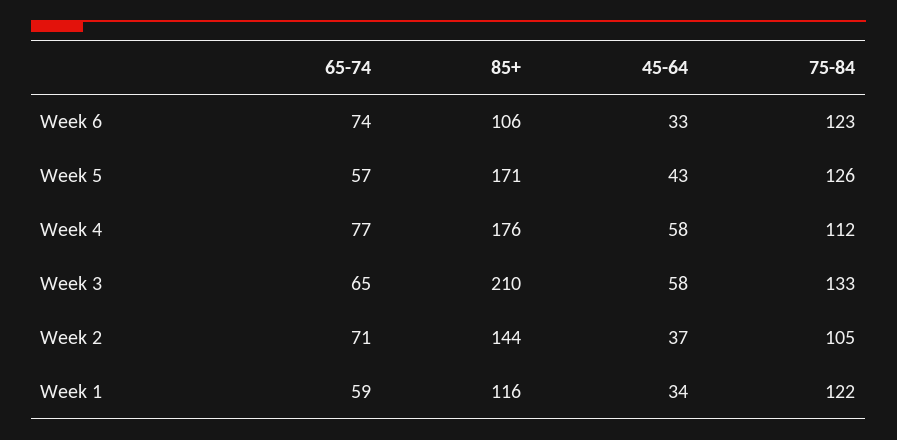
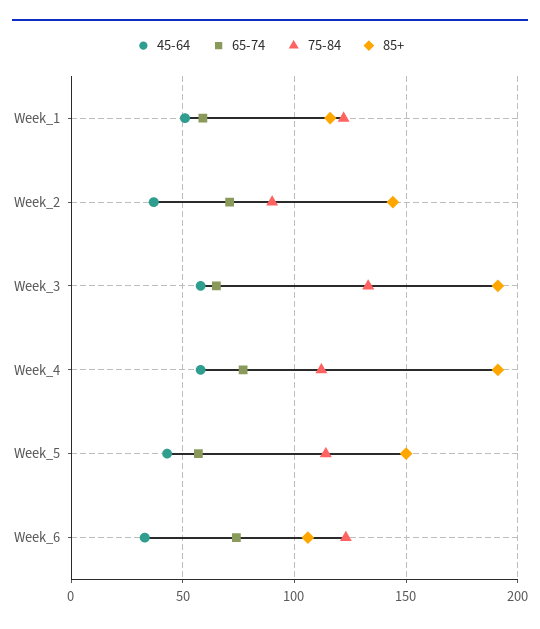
  {
    "65-74": {
      "Week 6": 74,
      "Week 5": 57,
      "Week 4": 77,
      "Week 3": 65,
      "Week 2": 71,
      "Week 1": 59
    },
    "85+": {
      "Week 6": 106,
-     "Week 5": 171,
+     "Week 5": 150,
-     "Week 4": 176,
+     "Week 4": 190,
-     "Week 3": 210,
+     "Week 3": 190,
      "Week 2": 144,
      "Week 1": 116
    },
    "45-64": {
      "Week 6": 33,
      "Week 5": 43,
      "Week 4": 58,
      "Week 3": 58,
      "Week 2": 37,
-     "Week 1": 34
+     "Week 1": 50
    },
    "75-84": {
      "Week 6": 123,
-     "Week 5": 126,
+     "Week 5": 115,
      "Week 4": 112,
      "Week 3": 133,
-     "Week 2": 105,
+     "Week 2": 90,
      "Week 1": 122
    }
  }

